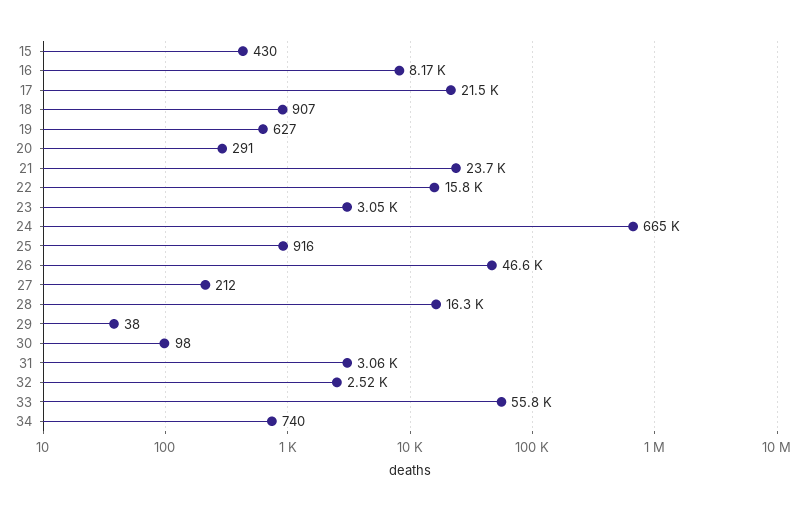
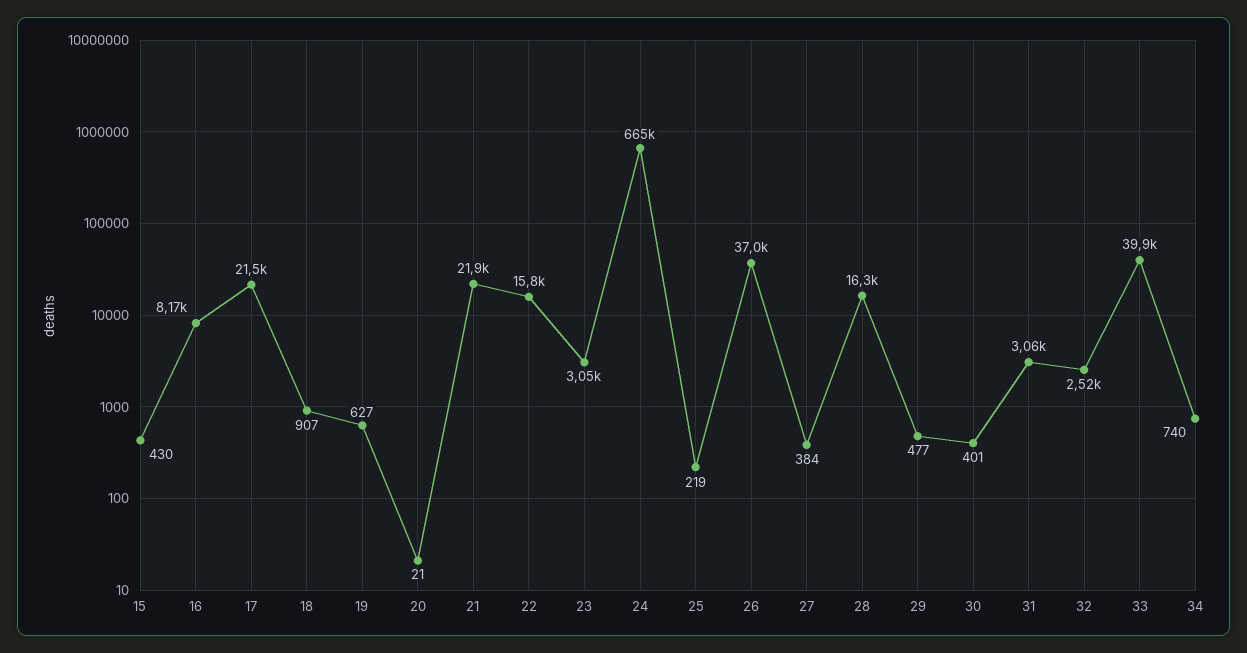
  {
    "15": 430,
    "16": 8170,
    "17": 21500,
    "18": 907,
    "19": 627,
-   "20": 291,
+   "20": 21,
-   "21": 23700,
+   "21": 21900,
    "22": 15800,
    "23": 3050,
    "24": 665000,
-   "25": 916,
+   "25": 219,
-   "26": 46600,
+   "26": 37000,
-   "27": 212,
+   "27": 384,
    "28": 16300,
-   "29": 38,
+   "29": 477,
-   "30": 98,
+   "30": 401,
    "31": 3060,
    "32": 2520,
-   "33": 55800,
+   "33": 39900,
    "34": 740
  }

